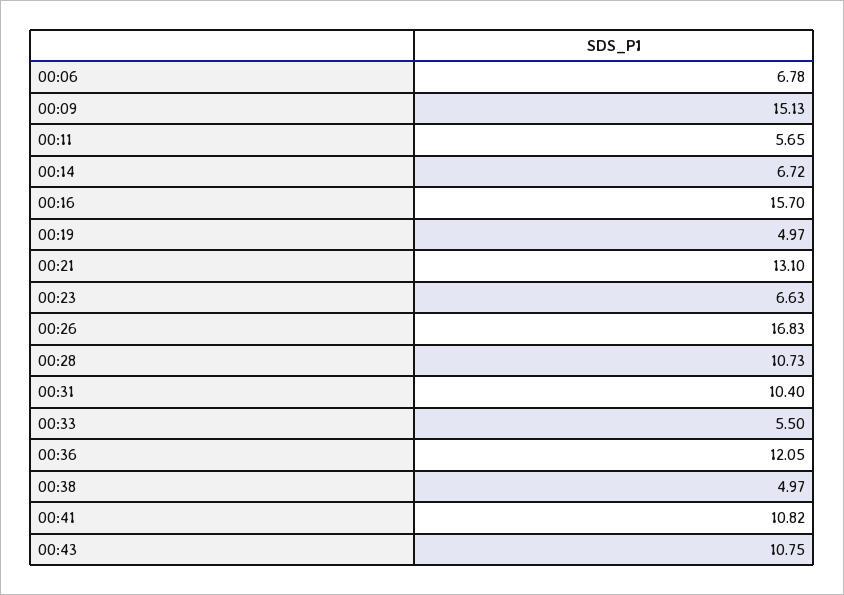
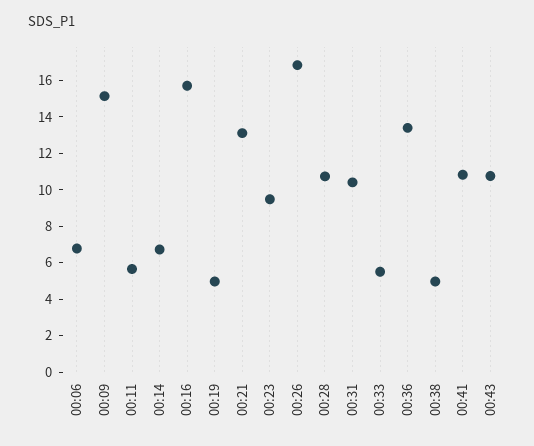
  {
    "00:06": 6.78,
    "00:09": 15.13,
    "00:11": 5.65,
    "00:14": 6.72,
    "00:16": 15.7,
    "00:19": 4.97,
    "00:21": 13.1,
-   "00:23": 6.63,
+   "00:23": 9.5,
    "00:26": 16.83,
    "00:28": 10.73,
    "00:31": 10.4,
    "00:33": 5.5,
-   "00:36": 12.05,
+   "00:36": 13.5,
    "00:38": 4.97,
    "00:41": 10.82,
    "00:43": 10.75
  }

